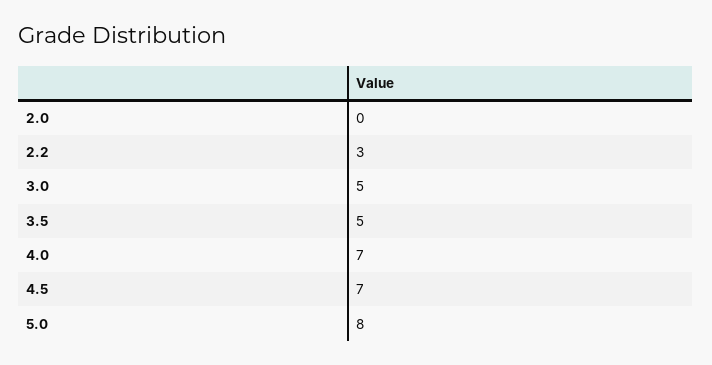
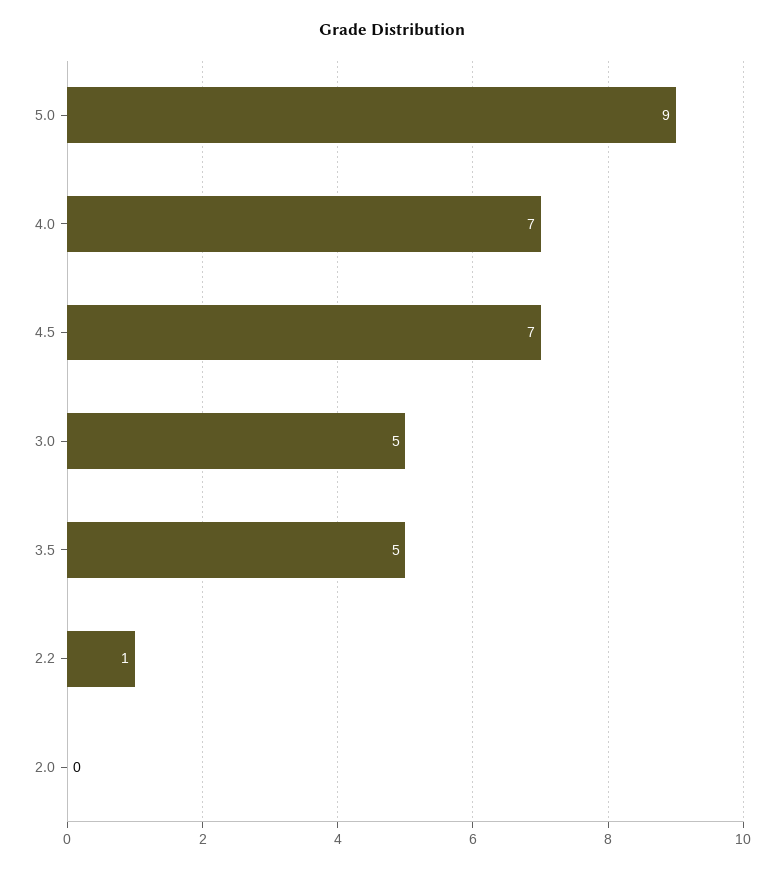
  {
    "2.0": 0,
-   "2.2": 3,
+   "2.2": 1,
    "3.0": 5,
    "3.5": 5,
    "4.0": 7,
    "4.5": 7,
-   "5.0": 8
+   "5.0": 9
  }

